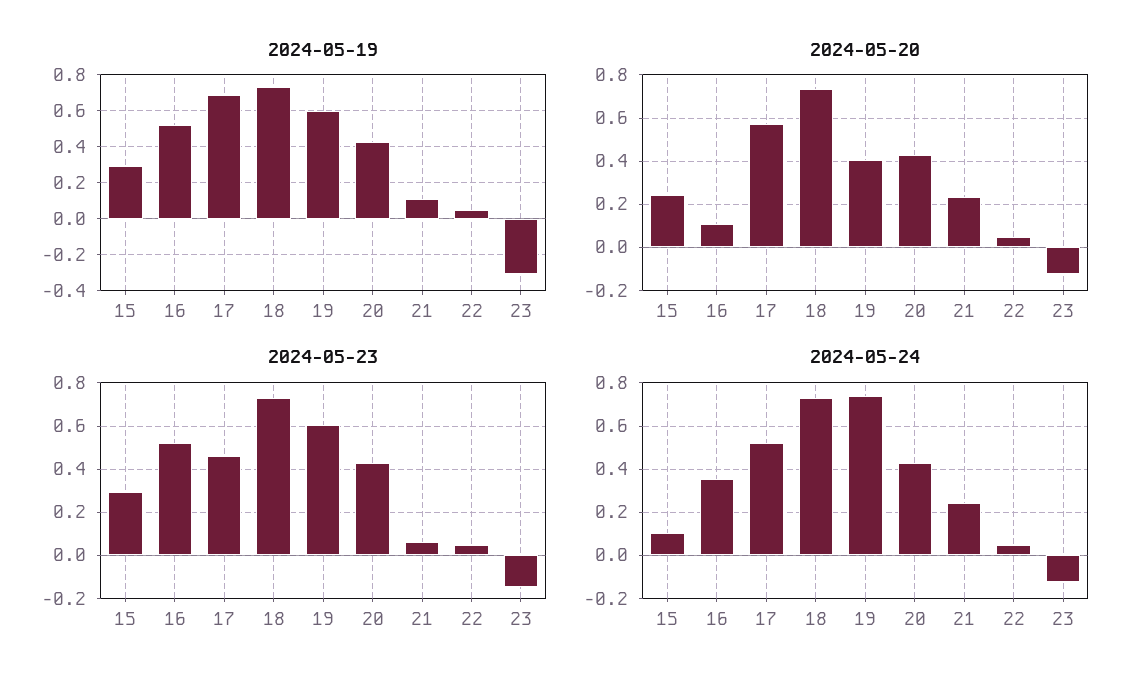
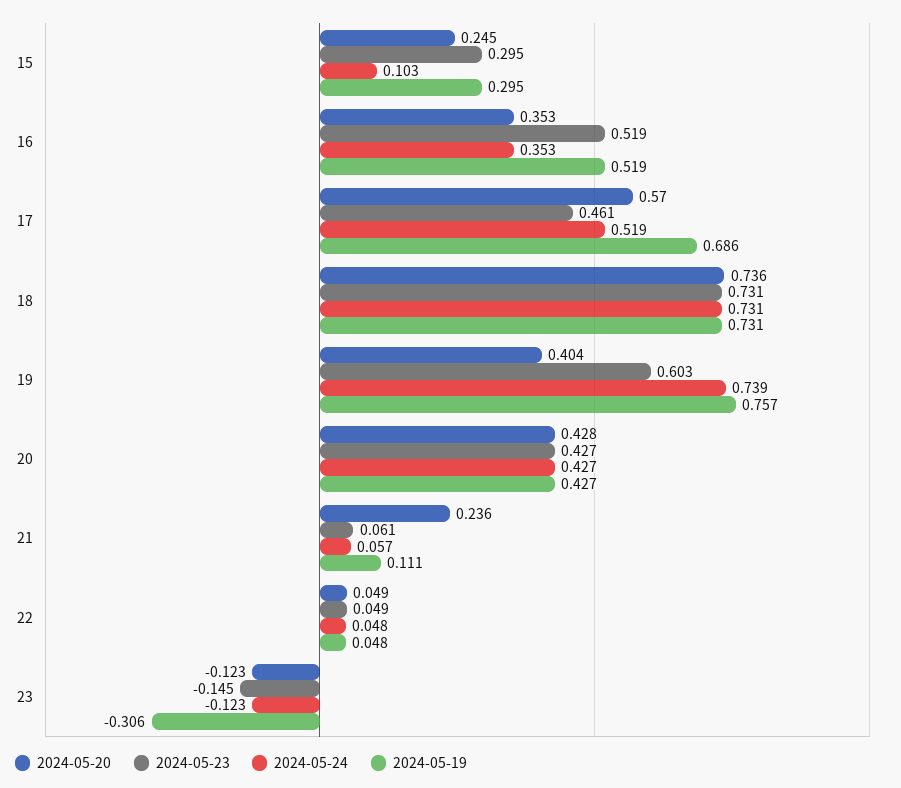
  {
    "2024-05-19": {
      "15": 0.295,
      "16": 0.519,
      "17": 0.686,
      "18": 0.731,
-     "19": 0.6,
+     "19": 0.757,
      "20": 0.427,
      "21": 0.111,
      "22": 0.048,
      "23": -0.306
    },
    "2024-05-20": {
      "15": 0.245,
-     "16": 0.1,
+     "16": 0.353,
      "17": 0.57,
      "18": 0.736,
      "19": 0.404,
      "20": 0.428,
      "21": 0.236,
      "22": 0.049,
      "23": -0.123
    },
    "2024-05-23": {
      "15": 0.295,
      "16": 0.519,
      "17": 0.461,
      "18": 0.731,
      "19": 0.603,
      "20": 0.427,
      "21": 0.061,
      "22": 0.049,
      "23": -0.145
    },
    "2024-05-24": {
      "15": 0.103,
      "16": 0.353,
      "17": 0.519,
      "18": 0.731,
      "19": 0.739,
      "20": 0.427,
-     "21": 0.25,
+     "21": 0.057,
      "22": 0.048,
      "23": -0.123
    }
  }

